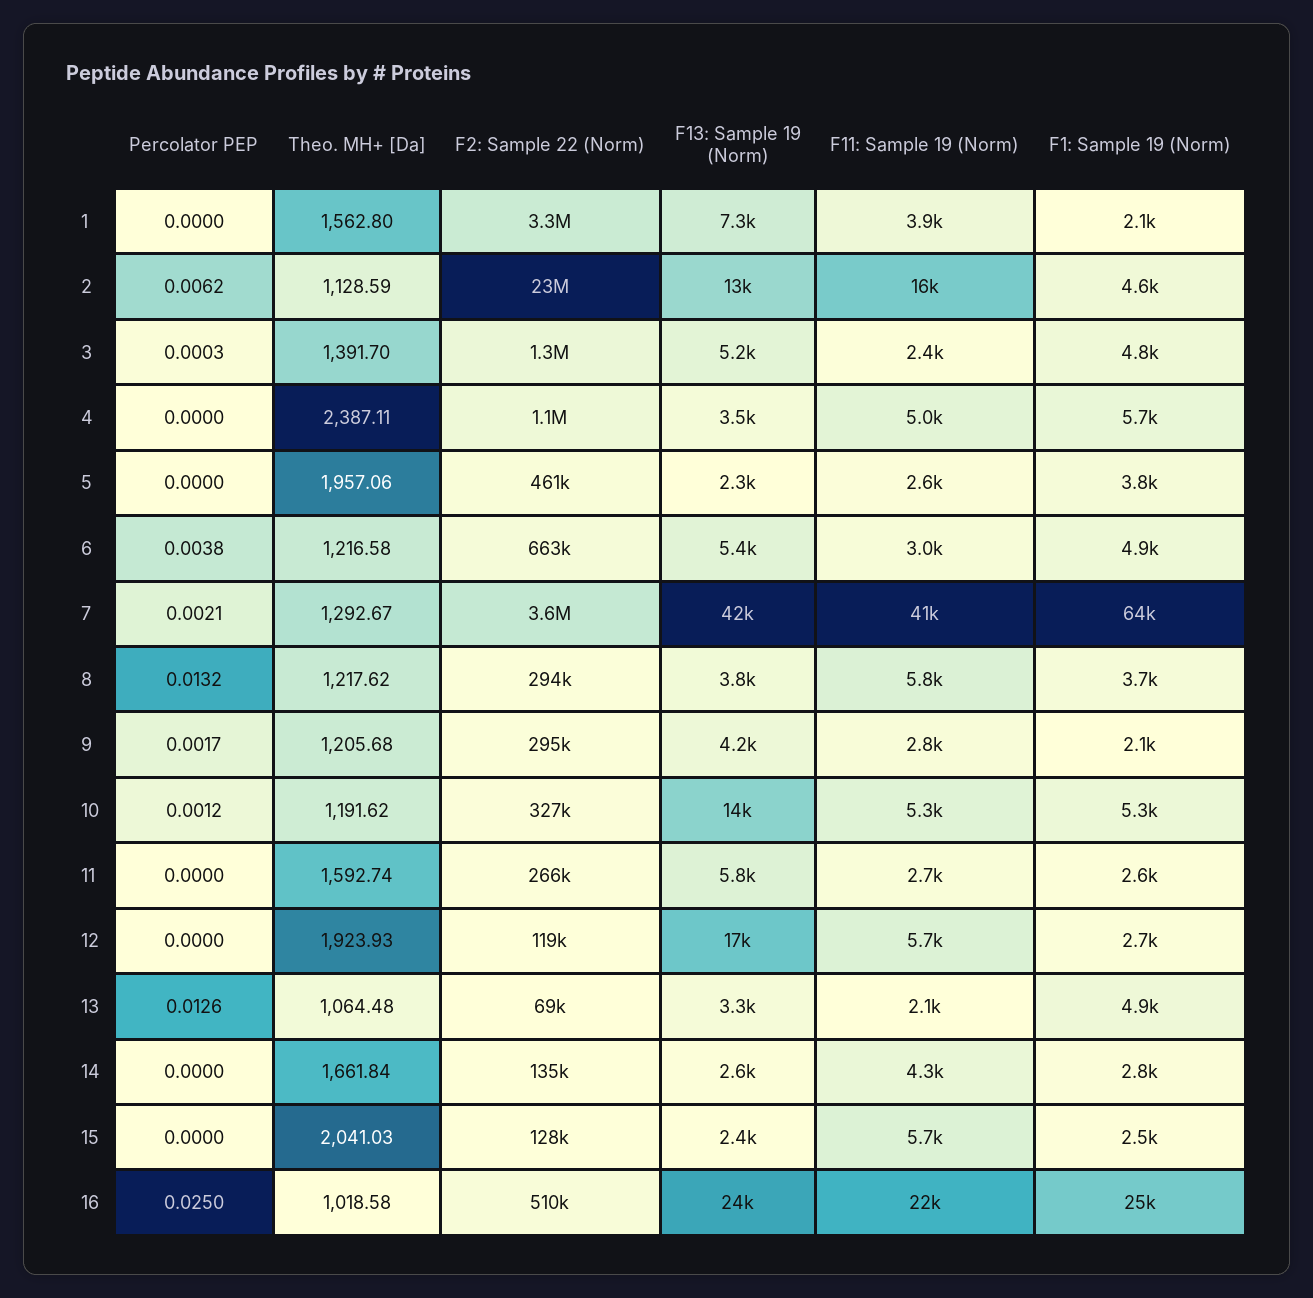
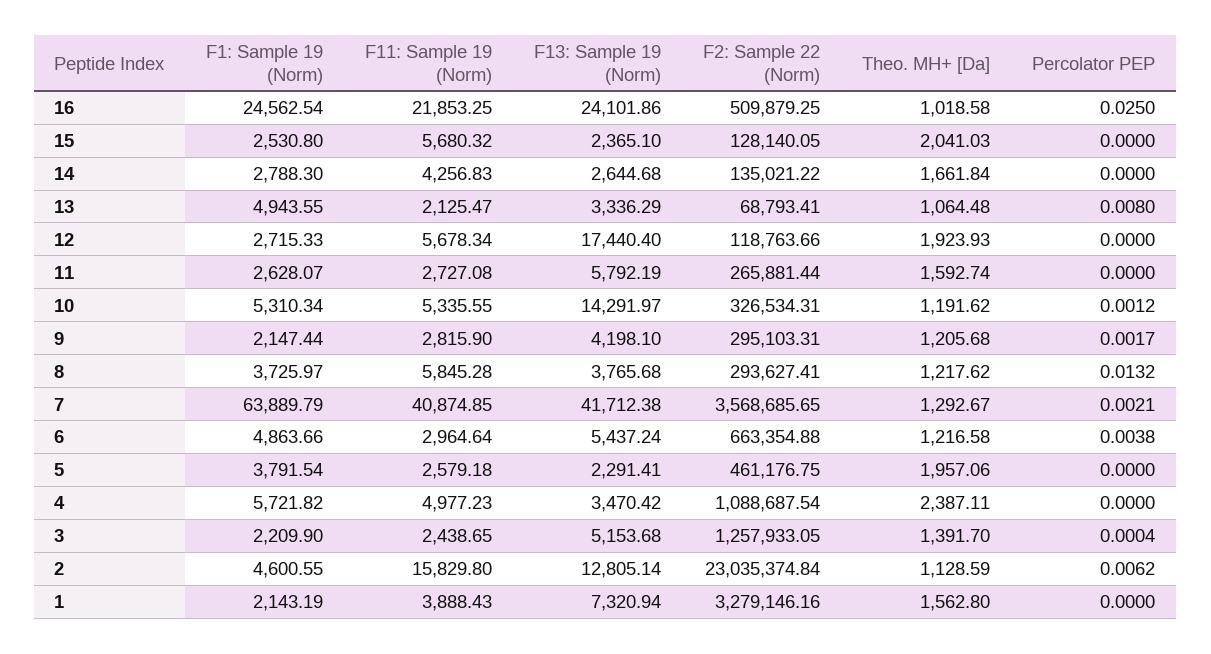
  {
    "Percolator PEP": {
      "1": 0,
      "2": 0.0062,
-     "3": 0.0003,
+     "3": 0.0004,
      "4": 0,
      "5": 0,
      "6": 0.0038,
      "7": 0.0021,
      "8": 0.0132,
      "9": 0.0017,
      "10": 0.0012,
      "11": 0,
      "12": 0,
-     "13": 0.0126,
+     "13": 0.008,
      "14": 0,
      "15": 0,
      "16": 0.025
    },
    "Theo. MH+ [Da]": {
      "1": 1562.8,
      "2": 1128.59,
      "3": 1391.7,
      "4": 2387.11,
      "5": 1957.06,
      "6": 1216.58,
      "7": 1292.67,
      "8": 1217.62,
      "9": 1205.68,
      "10": 1191.62,
      "11": 1592.74,
      "12": 1923.93,
      "13": 1064.48,
      "14": 1661.84,
      "15": 2041.03,
      "16": 1018.58
    },
    "F2: Sample 22 (Norm)": {
      "1": 3279146.16,
      "2": 23035374.84,
      "3": 1257933.05,
      "4": 1088687.54,
      "5": 461176.75,
      "6": 663354.88,
      "7": 3568685.65,
      "8": 293627.41,
      "9": 295103.31,
      "10": 326534.31,
      "11": 265881.44,
      "12": 118763.66,
      "13": 68793.41,
      "14": 135021.22,
      "15": 128140.05,
      "16": 509879.25
    },
    "F13: Sample 19 (Norm)": {
      "1": 7320.94,
      "2": 12805.14,
      "3": 5153.68,
      "4": 3470.42,
      "5": 2291.41,
      "6": 5437.24,
      "7": 41712.38,
      "8": 3765.68,
      "9": 4198.1,
      "10": 14291.97,
      "11": 5792.19,
      "12": 17440.4,
      "13": 3336.29,
      "14": 2644.68,
      "15": 2365.1,
      "16": 24101.86
    },
    "F11: Sample 19 (Norm)": {
      "1": 3888.43,
      "2": 15829.8,
      "3": 2438.65,
      "4": 4977.23,
      "5": 2579.18,
      "6": 2964.64,
      "7": 40874.85,
      "8": 5845.28,
      "9": 2815.9,
      "10": 5335.55,
      "11": 2727.08,
      "12": 5678.34,
      "13": 2125.47,
      "14": 4256.83,
      "15": 5680.32,
      "16": 21853.25
    },
    "F1: Sample 19 (Norm)": {
      "1": 2143.19,
      "2": 4600.55,
-     "3": 4800,
+     "3": 2209.9,
      "4": 5721.82,
      "5": 3791.54,
      "6": 4863.66,
      "7": 63889.79,
      "8": 3725.97,
      "9": 2147.44,
      "10": 5310.34,
      "11": 2628.07,
      "12": 2715.33,
      "13": 4943.55,
      "14": 2788.3,
      "15": 2530.8,
      "16": 24562.54
    }
  }

